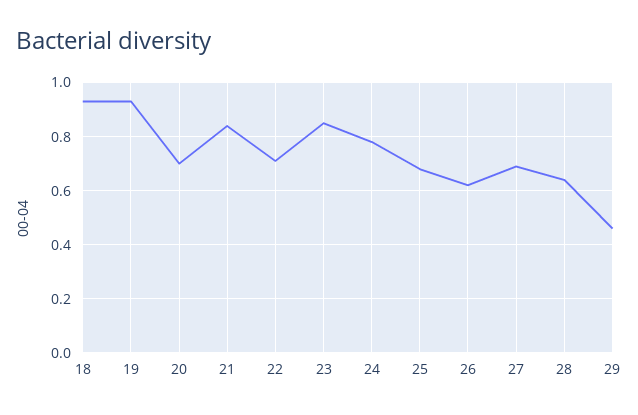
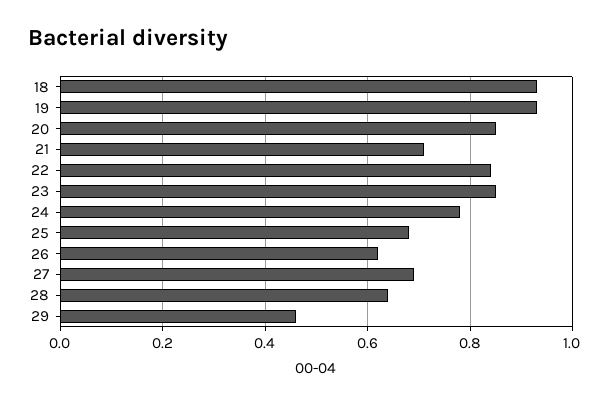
  {
    "18": 0.95,
    "19": 0.95,
-   "20": 0.7,
+   "20": 0.85,
-   "21": 0.85,
+   "21": 0.7,
-   "22": 0.7,
+   "22": 0.85,
    "23": 0.85,
    "24": 0.8,
    "25": 0.7,
    "26": 0.6,
    "27": 0.7,
    "28": 0.65,
    "29": 0.45
  }

